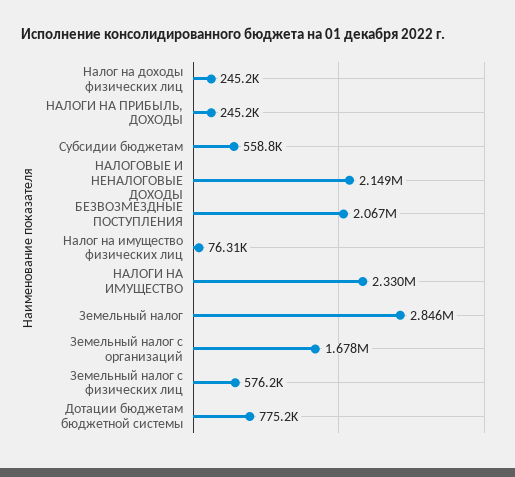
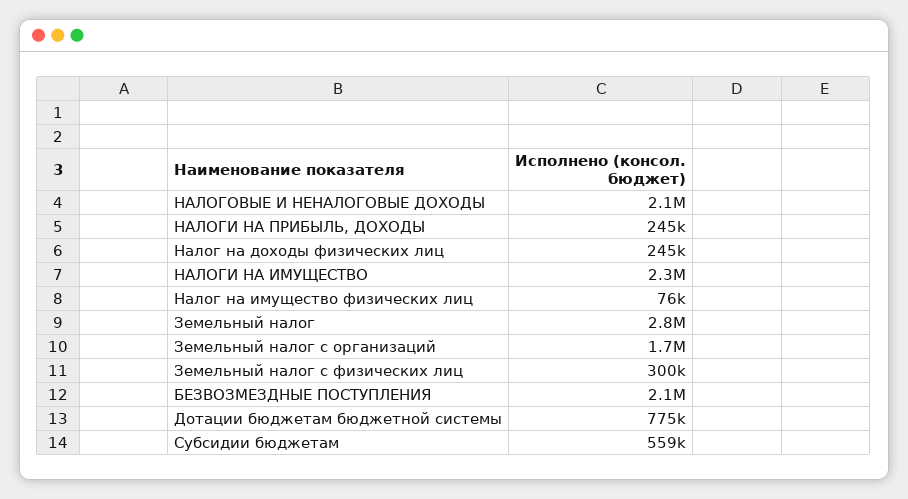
  {
    "Налог на доходы физических лиц": 245200,
    "НАЛОГИ НА ПРИБЫЛЬ, ДОХОДЫ": 245200,
    "Субсидии бюджетам": 558800,
    "НАЛОГОВЫЕ И НЕНАЛОГОВЫЕ ДОХОДЫ": 2149000,
    "БЕЗВОЗМЕЗДНЫЕ ПОСТУПЛЕНИЯ": 2067000,
    "Налог на имущество физических лиц": 76310,
    "НАЛОГИ НА ИМУЩЕСТВО": 2330000,
    "Земельный налог": 2846000,
    "Земельный налог с организаций": 1678000,
-   "Земельный налог с физических лиц": 576200,
+   "Земельный налог с физических лиц": 300000,
    "Дотации бюджетам бюджетной системы": 775200
  }

